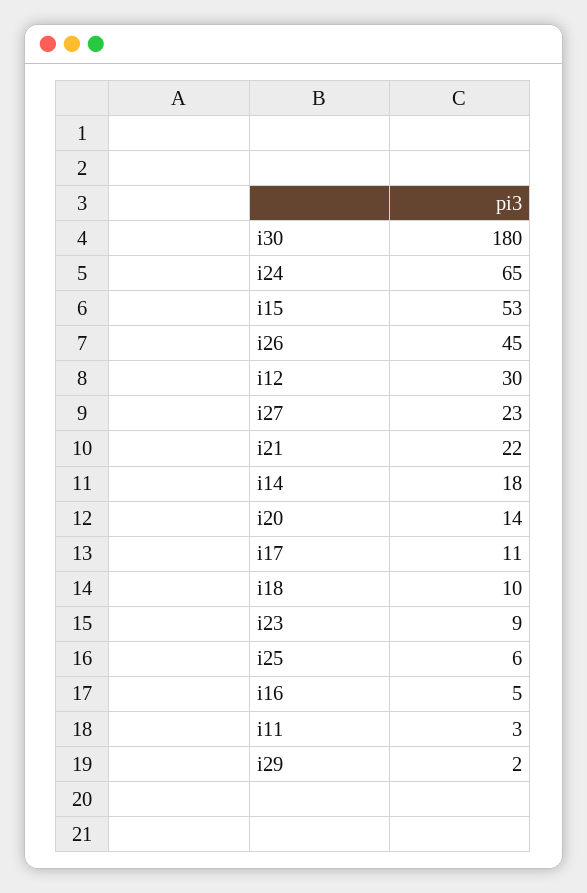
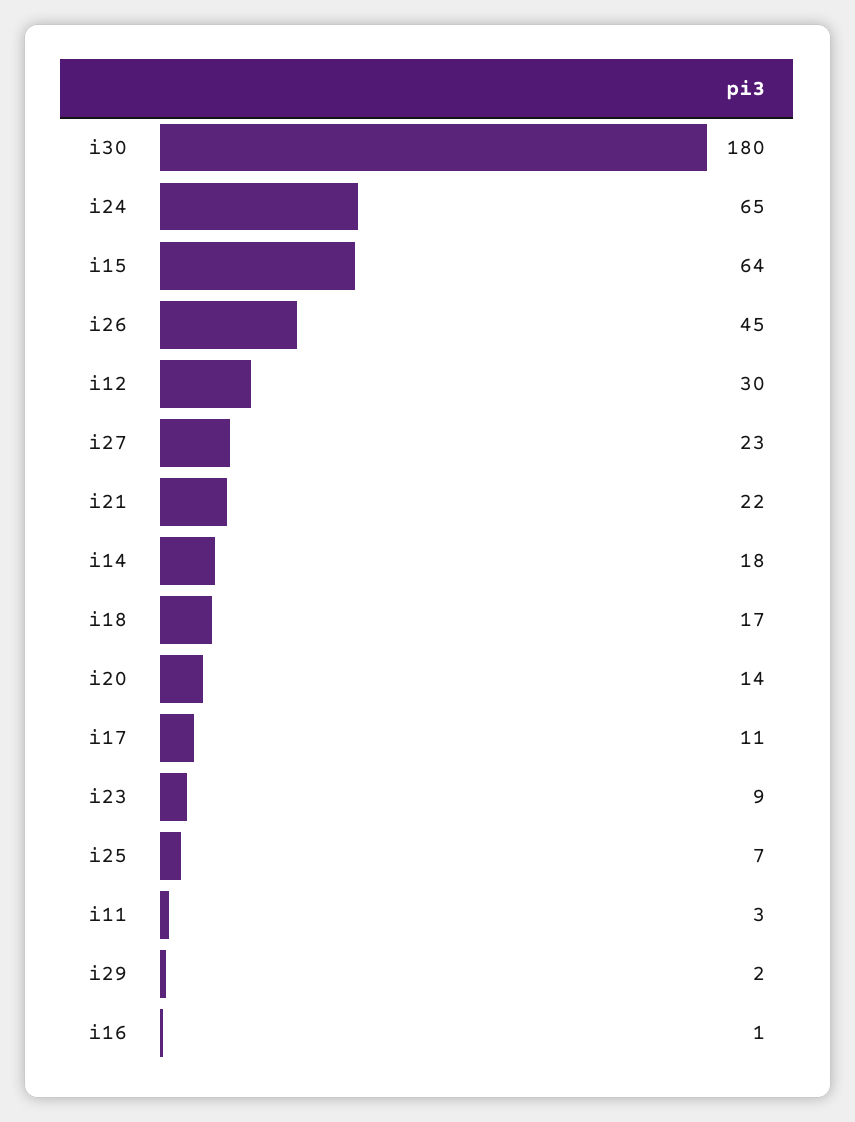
  {
    "i30": 180,
    "i24": 65,
-   "i15": 53,
+   "i15": 64,
    "i26": 45,
    "i12": 30,
    "i27": 23,
    "i21": 22,
    "i14": 18,
    "i20": 14,
    "i17": 11,
-   "i18": 10,
+   "i18": 17,
    "i23": 9,
-   "i25": 6,
+   "i25": 7,
-   "i16": 5,
+   "i16": 1,
    "i11": 3,
    "i29": 2
  }

